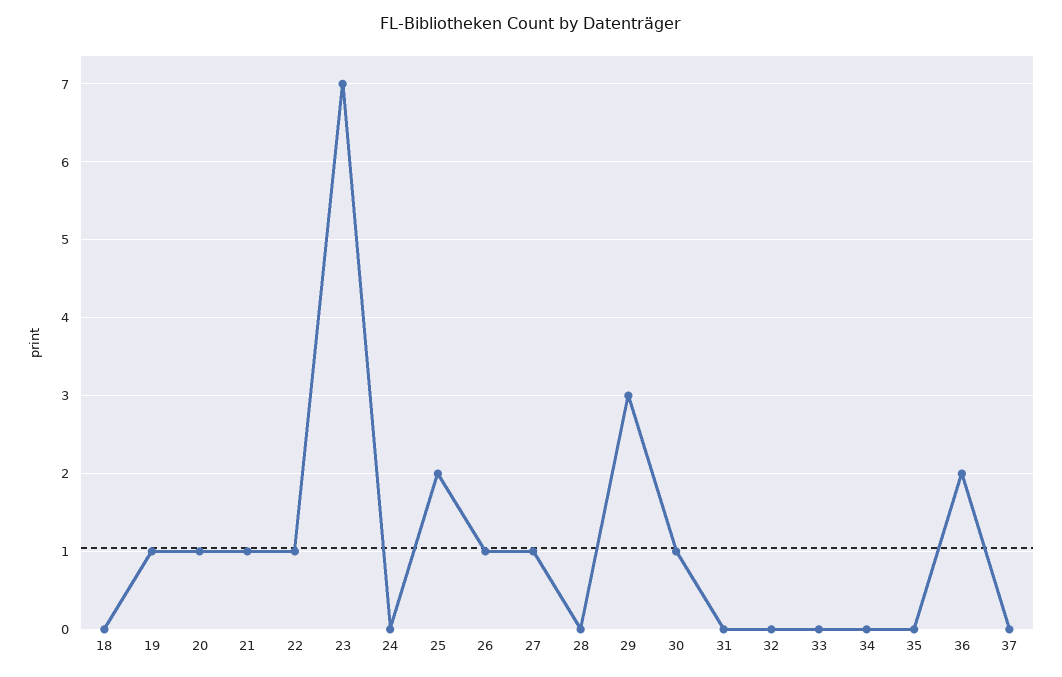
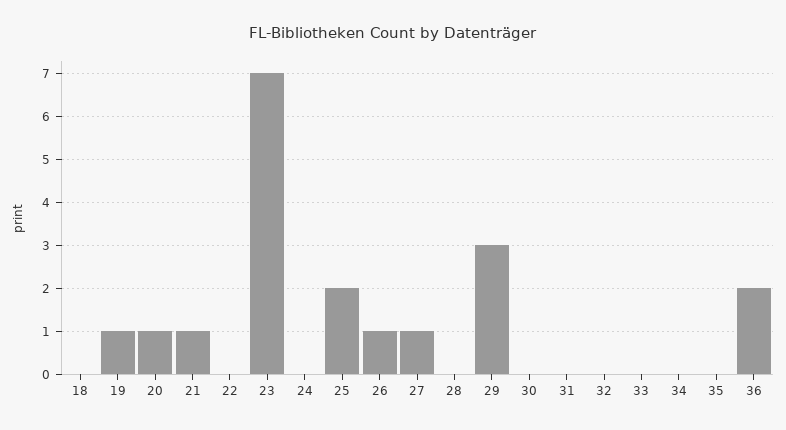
  {
    "18": 0,
    "19": 1,
    "20": 1,
    "21": 1,
-   "22": 1,
+   "22": 0,
    "23": 7,
    "24": 0,
    "25": 2,
    "26": 1,
    "27": 1,
    "28": 0,
    "29": 3,
-   "30": 1,
+   "30": 0,
    "31": 0,
    "32": 0,
    "33": 0,
    "34": 0,
    "35": 0,
-   "36": 2,
+   "36": 2
-   "37": 0
  }

